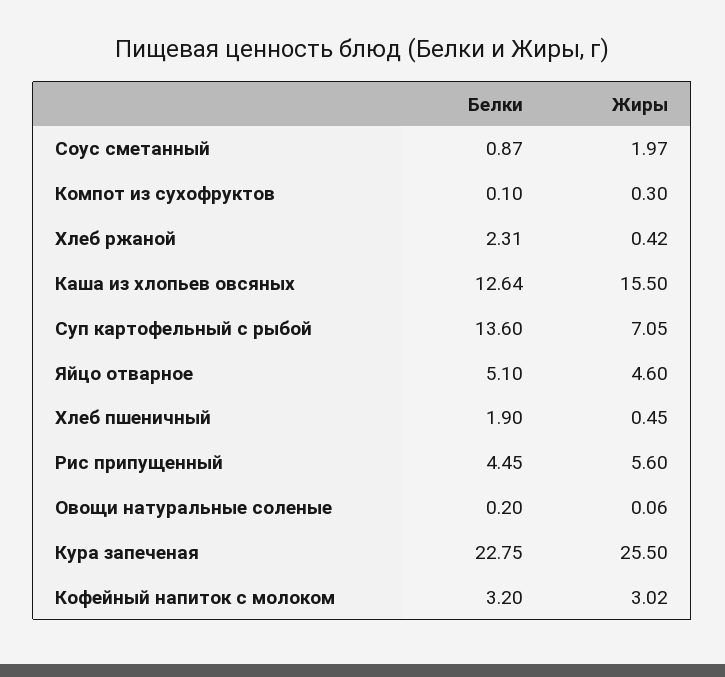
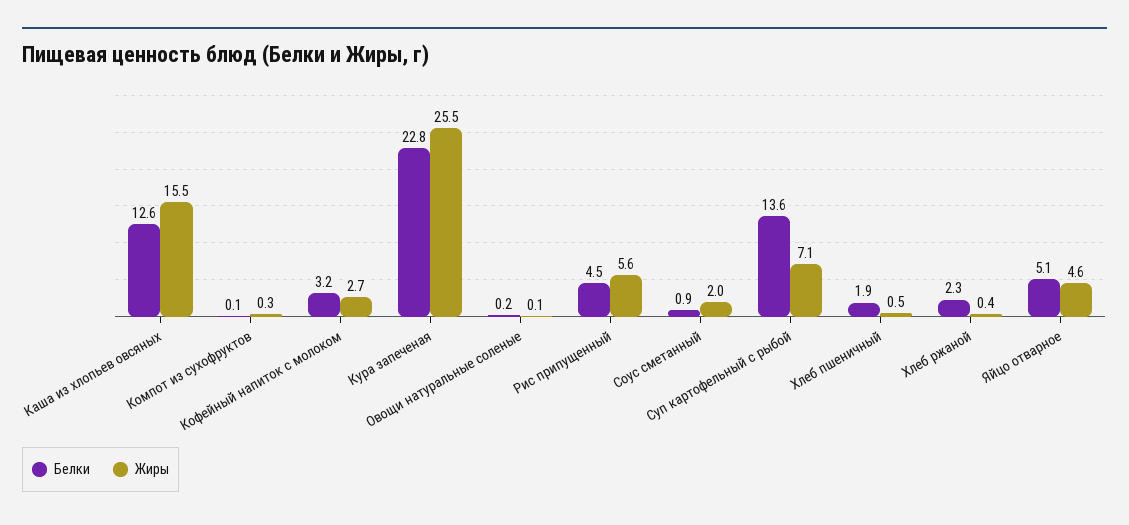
  {
    "Белки": {
      "Соус сметанный": 0.87,
      "Компот из сухофруктов": 0.1,
      "Хлеб ржаной": 2.31,
      "Каша из хлопьев овсяных": 12.64,
      "Суп картофельный с рыбой": 13.6,
      "Яйцо отварное": 5.1,
      "Хлеб пшеничный": 1.9,
      "Рис припущенный": 4.45,
      "Овощи натуральные соленые": 0.2,
      "Кура запеченая": 22.75,
      "Кофейный напиток с молоком": 3.2
    },
    "Жиры": {
      "Соус сметанный": 1.97,
      "Компот из сухофруктов": 0.3,
      "Хлеб ржаной": 0.42,
      "Каша из хлопьев овсяных": 15.5,
      "Суп картофельный с рыбой": 7.05,
      "Яйцо отварное": 4.6,
      "Хлеб пшеничный": 0.45,
      "Рис припущенный": 5.6,
      "Овощи натуральные соленые": 0.06,
      "Кура запеченая": 25.5,
-     "Кофейный напиток с молоком": 3.02
+     "Кофейный напиток с молоком": 2.7
    }
  }

